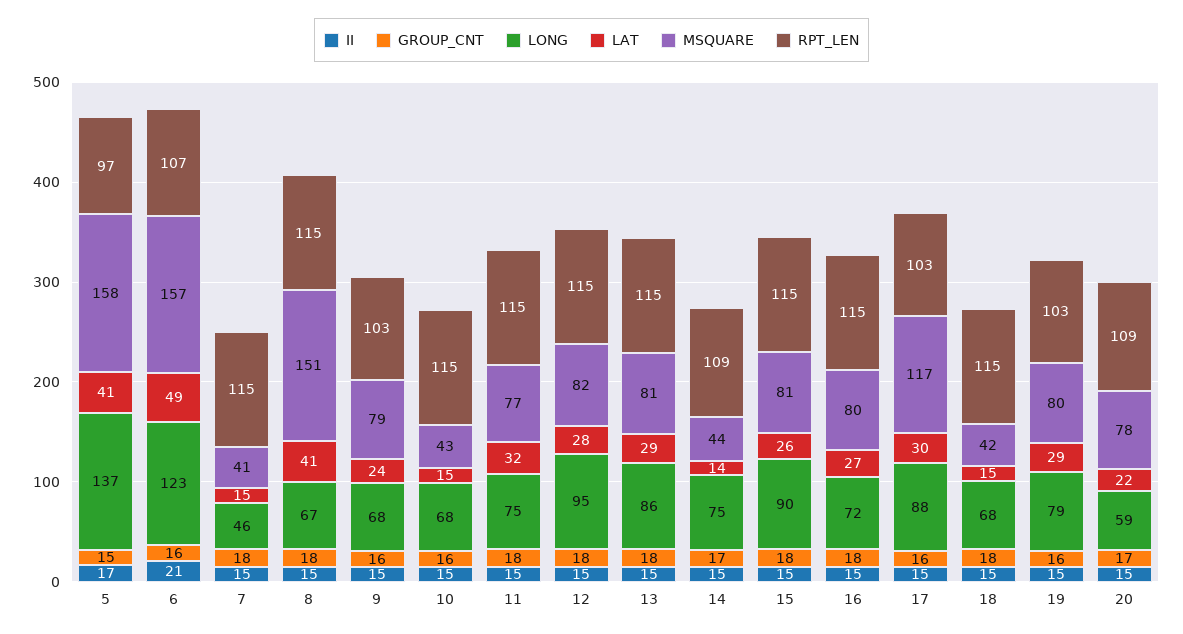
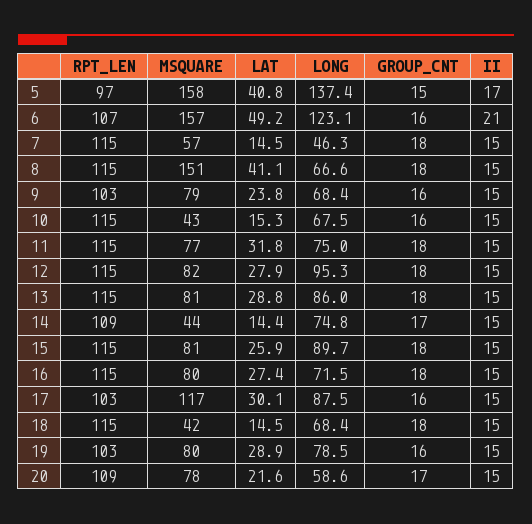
  {
    "II": {
      "5": 17,
      "6": 21,
      "7": 15,
      "8": 15,
      "9": 15,
      "10": 15,
      "11": 15,
      "12": 15,
      "13": 15,
      "14": 15,
      "15": 15,
      "16": 15,
      "17": 15,
      "18": 15,
      "19": 15,
      "20": 15
    },
    "GROUP_CNT": {
      "5": 15,
      "6": 16,
      "7": 18,
      "8": 18,
      "9": 16,
      "10": 16,
      "11": 18,
      "12": 18,
      "13": 18,
      "14": 17,
      "15": 18,
      "16": 18,
      "17": 16,
      "18": 18,
      "19": 16,
      "20": 17
    },
    "LONG": {
      "5": 137.4,
      "6": 123.1,
      "7": 46.3,
      "8": 66.6,
      "9": 68.4,
      "10": 67.5,
      "11": 75,
      "12": 95.3,
      "13": 86,
      "14": 74.8,
      "15": 89.7,
      "16": 71.5,
      "17": 87.5,
      "18": 68.4,
      "19": 78.5,
      "20": 58.6
    },
    "LAT": {
      "5": 40.8,
      "6": 49.2,
      "7": 14.5,
      "8": 41.1,
      "9": 23.8,
      "10": 15.3,
      "11": 31.8,
      "12": 27.9,
      "13": 28.8,
      "14": 14.4,
      "15": 25.9,
      "16": 27.4,
      "17": 30.1,
      "18": 14.5,
      "19": 28.9,
      "20": 21.6
    },
    "MSQUARE": {
      "5": 158,
      "6": 157,
-     "7": 41,
+     "7": 57,
      "8": 151,
      "9": 79,
      "10": 43,
      "11": 77,
      "12": 82,
      "13": 81,
      "14": 44,
      "15": 81,
      "16": 80,
      "17": 117,
      "18": 42,
      "19": 80,
      "20": 78
    },
    "RPT_LEN": {
      "5": 97,
      "6": 107,
      "7": 115,
      "8": 115,
      "9": 103,
      "10": 115,
      "11": 115,
      "12": 115,
      "13": 115,
      "14": 109,
      "15": 115,
      "16": 115,
      "17": 103,
      "18": 115,
      "19": 103,
      "20": 109
    }
  }

